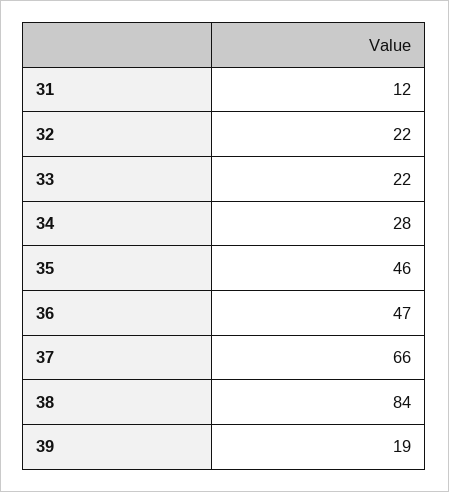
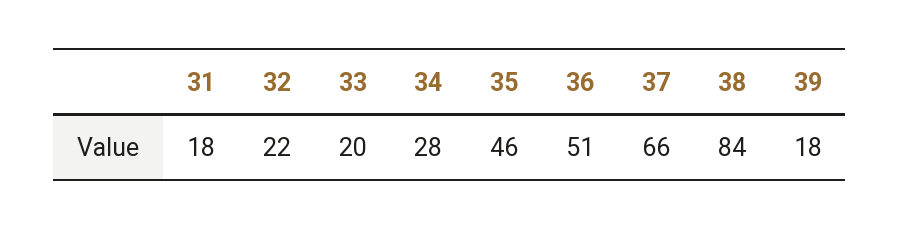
  {
-   "31": 12,
+   "31": 18,
    "32": 22,
-   "33": 22,
+   "33": 20,
    "34": 28,
    "35": 46,
-   "36": 47,
+   "36": 51,
    "37": 66,
    "38": 84,
-   "39": 19
+   "39": 18
  }

